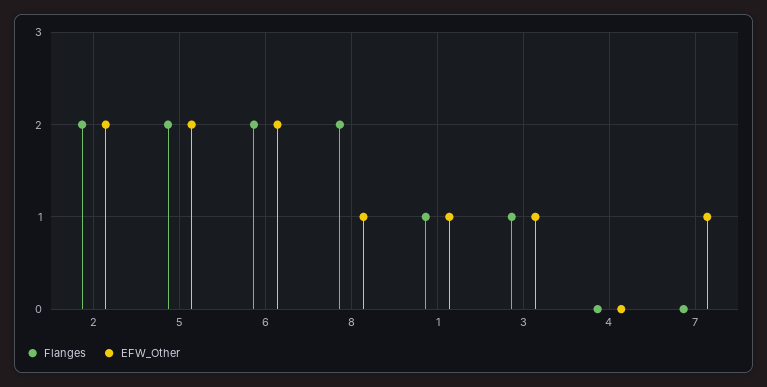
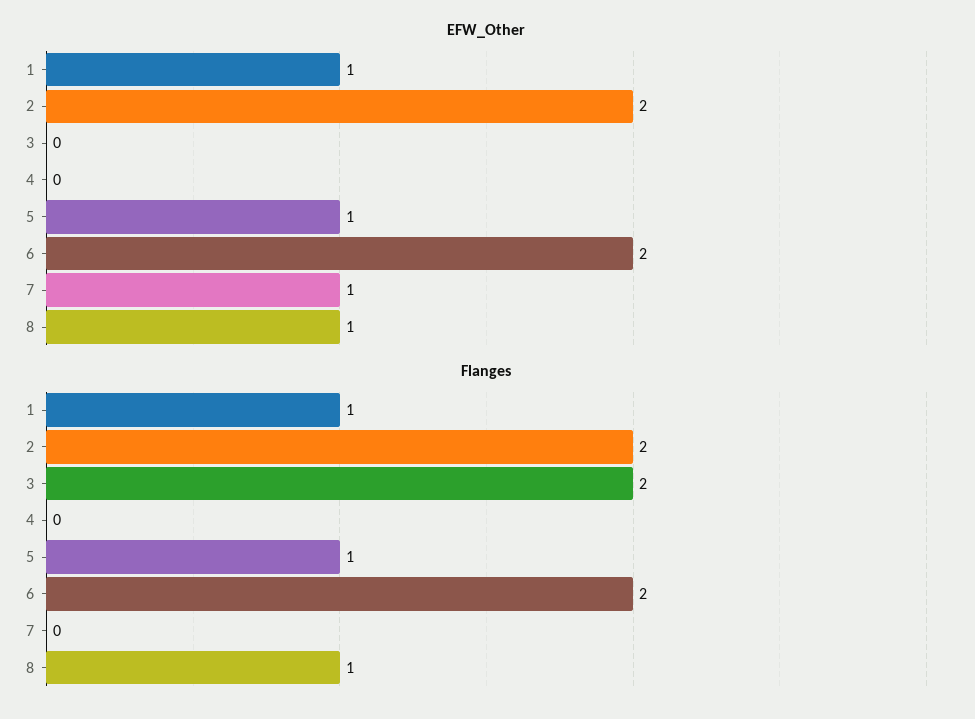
  {
    "Flanges": {
      "2": 2,
-     "5": 2,
+     "5": 1,
      "6": 2,
-     "8": 2,
+     "8": 1,
      "1": 1,
-     "3": 1,
+     "3": 2,
      "4": 0,
      "7": 0
    },
    "EFW_Other": {
      "2": 2,
-     "5": 2,
+     "5": 1,
      "6": 2,
      "8": 1,
      "1": 1,
-     "3": 1,
+     "3": 0,
      "4": 0,
      "7": 1
    }
  }

